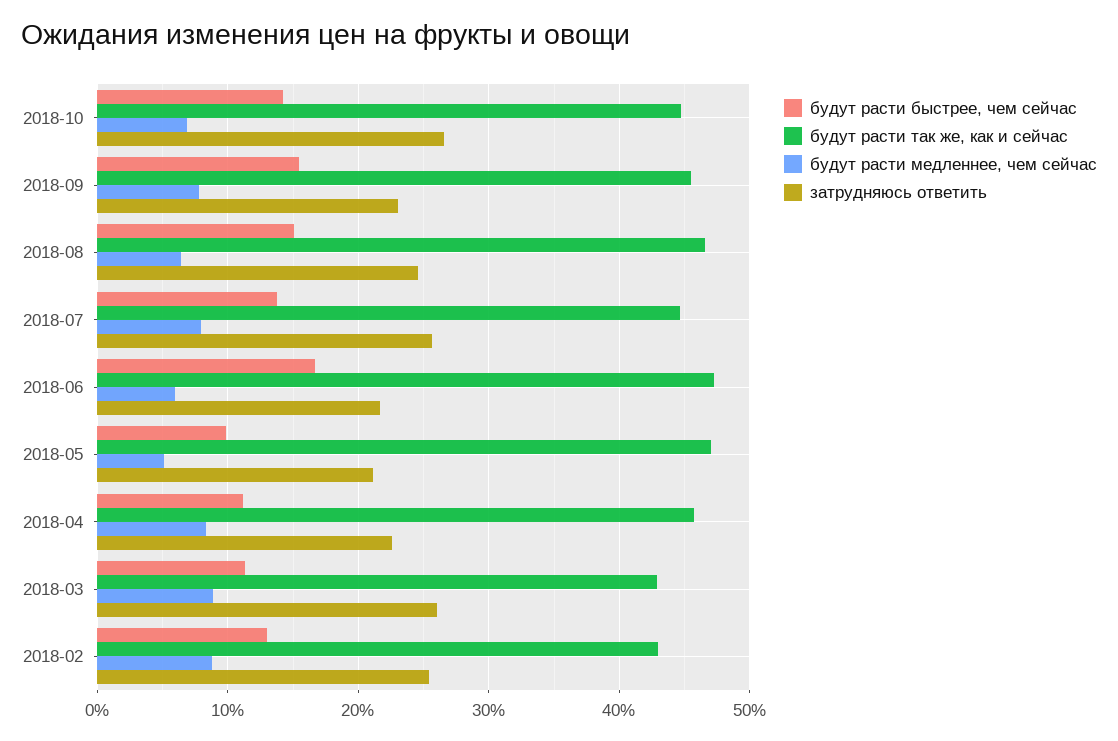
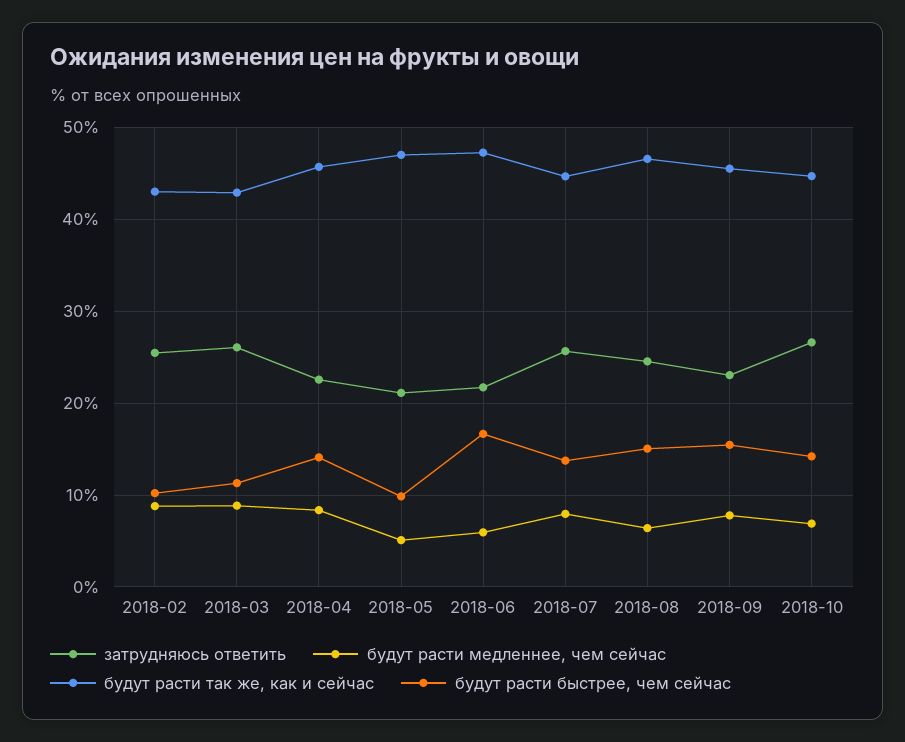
  {
    "будут расти быстрее, чем сейчас": {
      "2018-10": 14,
      "2018-09": 15,
      "2018-08": 15,
      "2018-07": 14,
      "2018-06": 17,
      "2018-05": 10,
-     "2018-04": 11,
+     "2018-04": 14,
      "2018-03": 11,
-     "2018-02": 13
+     "2018-02": 10
    },
    "будут расти так же, как и сейчас": {
      "2018-10": 45,
      "2018-09": 46,
      "2018-08": 47,
      "2018-07": 45,
      "2018-06": 47,
      "2018-05": 47,
      "2018-04": 46,
      "2018-03": 43,
      "2018-02": 43
    },
    "будут расти медленнее, чем сейчас": {
      "2018-10": 7,
      "2018-09": 8,
      "2018-08": 6,
      "2018-07": 8,
      "2018-06": 6,
      "2018-05": 5,
      "2018-04": 8,
      "2018-03": 9,
      "2018-02": 9
    },
    "затрудняюсь ответить": {
      "2018-10": 27,
      "2018-09": 23,
      "2018-08": 25,
      "2018-07": 26,
      "2018-06": 22,
      "2018-05": 21,
      "2018-04": 23,
      "2018-03": 26,
      "2018-02": 25
    }
  }

